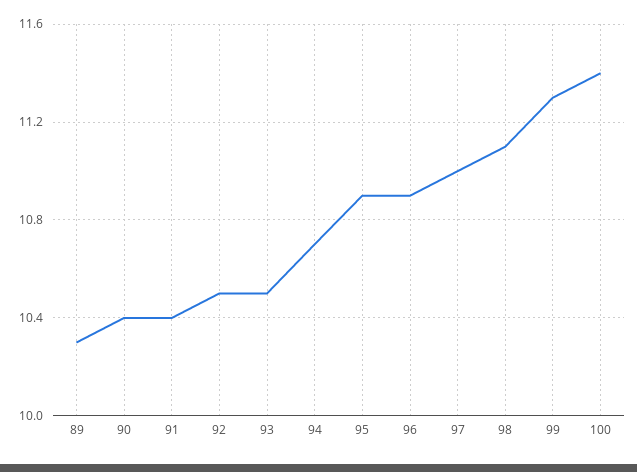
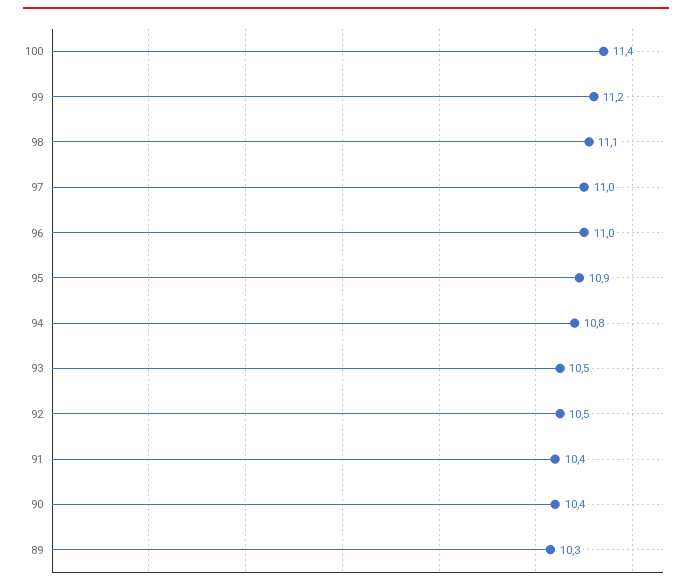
  {
    "89": 10.3,
    "90": 10.4,
    "91": 10.4,
    "92": 10.5,
    "93": 10.5,
-   "94": 10.7,
+   "94": 10.8,
    "95": 10.9,
-   "96": 10.9,
+   "96": 11,
    "97": 11,
    "98": 11.1,
-   "99": 11.3,
+   "99": 11.2,
    "100": 11.4
  }

